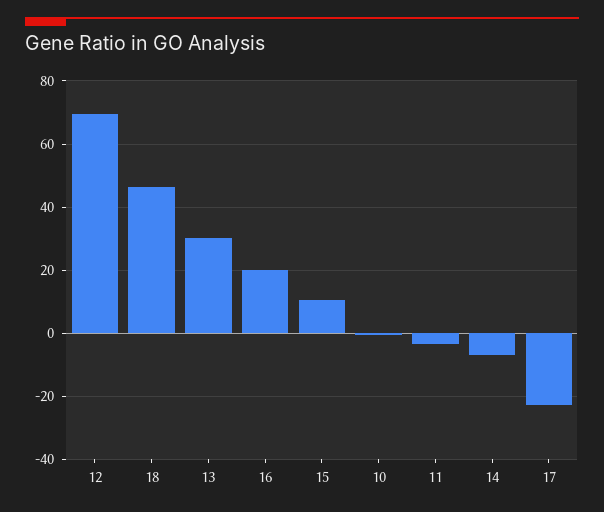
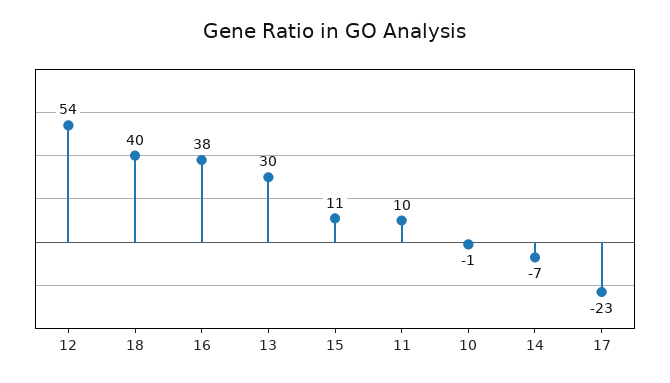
  {
-   "12": 70,
+   "12": 54,
-   "18": 46,
+   "18": 40,
    "13": 30,
-   "16": 20,
+   "16": 38,
    "15": 11,
    "10": -1,
-   "11": -4,
+   "11": 10,
    "14": -7,
    "17": -23
  }

